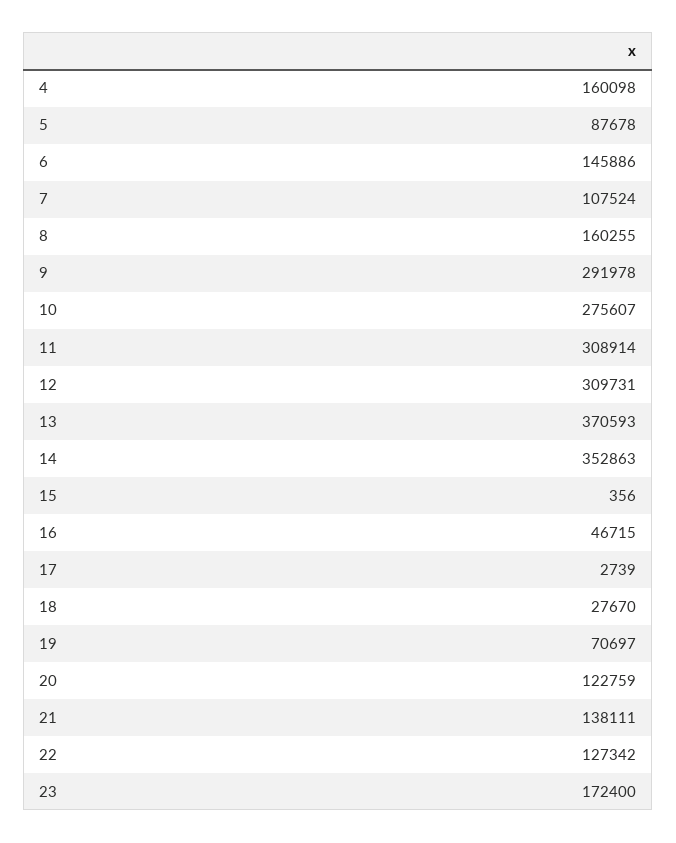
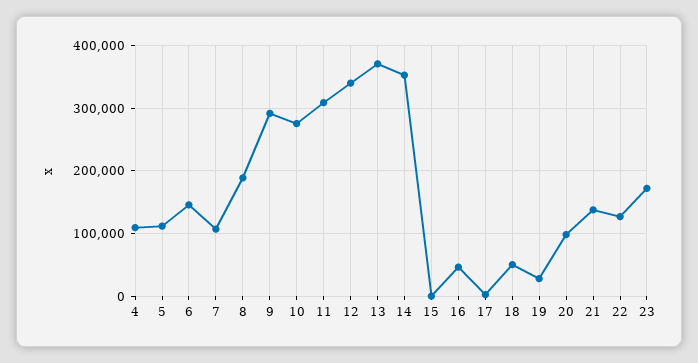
  {
-   "4": 160098,
+   "4": 110000,
-   "5": 87678,
+   "5": 110000,
    "6": 145886,
    "7": 107524,
-   "8": 160255,
+   "8": 190000,
    "9": 291978,
    "10": 275607,
    "11": 308914,
-   "12": 309731,
+   "12": 340000,
    "13": 370593,
    "14": 352863,
    "15": 356,
    "16": 46715,
    "17": 2739,
-   "18": 27670,
+   "18": 50000,
-   "19": 70697,
+   "19": 30000,
-   "20": 122759,
+   "20": 100000,
    "21": 138111,
    "22": 127342,
    "23": 172400
  }

